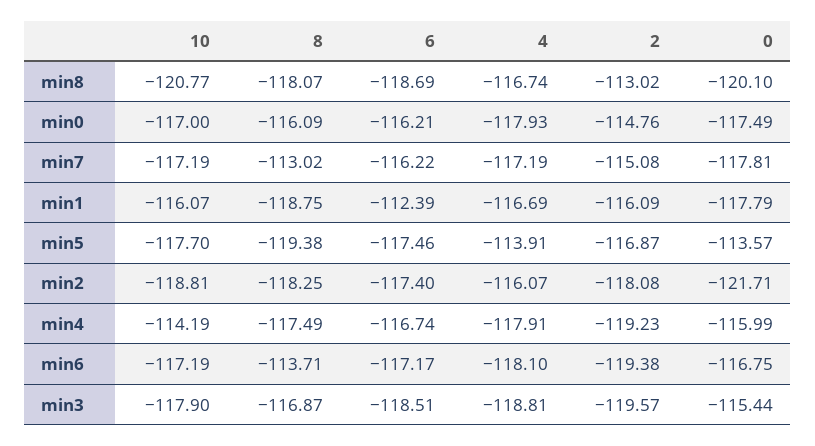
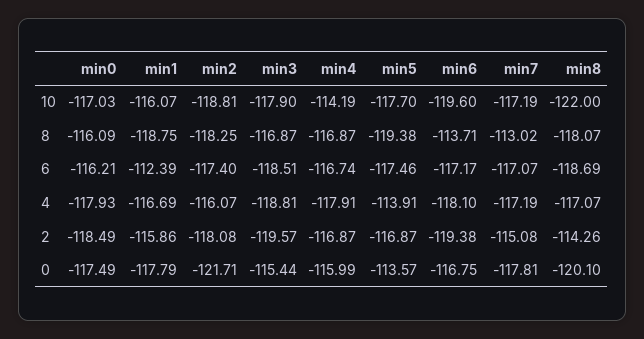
  {
    "10": {
-     "min8": -120.77,
+     "min8": -122,
-     "min0": -117,
+     "min0": -117.03,
      "min7": -117.19,
      "min1": -116.07,
      "min5": -117.7,
      "min2": -118.81,
      "min4": -114.19,
-     "min6": -117.19,
+     "min6": -119.6,
      "min3": -117.9
    },
    "8": {
      "min8": -118.07,
      "min0": -116.09,
      "min7": -113.02,
      "min1": -118.75,
      "min5": -119.38,
      "min2": -118.25,
-     "min4": -117.49,
+     "min4": -116.87,
      "min6": -113.71,
      "min3": -116.87
    },
    "6": {
      "min8": -118.69,
      "min0": -116.21,
-     "min7": -116.22,
+     "min7": -117.07,
      "min1": -112.39,
      "min5": -117.46,
      "min2": -117.4,
      "min4": -116.74,
      "min6": -117.17,
      "min3": -118.51
    },
    "4": {
-     "min8": -116.74,
+     "min8": -117.07,
      "min0": -117.93,
      "min7": -117.19,
      "min1": -116.69,
      "min5": -113.91,
      "min2": -116.07,
      "min4": -117.91,
      "min6": -118.1,
      "min3": -118.81
    },
    "2": {
-     "min8": -113.02,
+     "min8": -114.26,
-     "min0": -114.76,
+     "min0": -118.49,
      "min7": -115.08,
-     "min1": -116.09,
+     "min1": -115.86,
      "min5": -116.87,
      "min2": -118.08,
-     "min4": -119.23,
+     "min4": -116.87,
      "min6": -119.38,
      "min3": -119.57
    },
    "0": {
      "min8": -120.1,
      "min0": -117.49,
      "min7": -117.81,
      "min1": -117.79,
      "min5": -113.57,
      "min2": -121.71,
      "min4": -115.99,
      "min6": -116.75,
      "min3": -115.44
    }
  }

